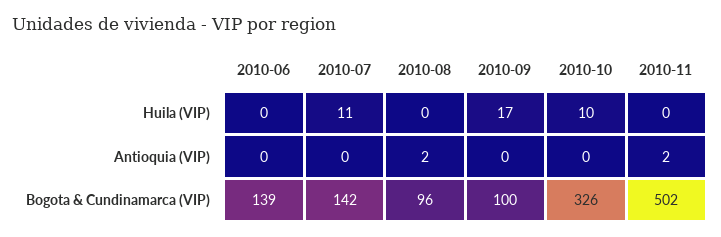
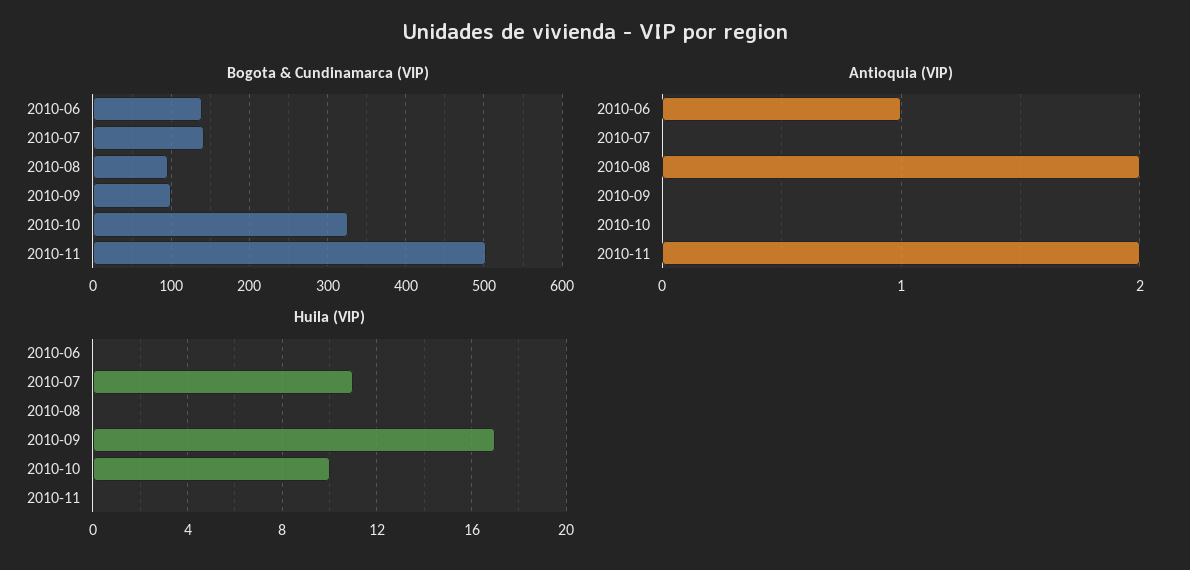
  {
    "Huila (VIP)": {
      "2010-06": 0,
      "2010-07": 11,
      "2010-08": 0,
      "2010-09": 17,
      "2010-10": 10,
      "2010-11": 0
    },
    "Antioquia (VIP)": {
-     "2010-06": 0,
+     "2010-06": 1,
      "2010-07": 0,
      "2010-08": 2,
      "2010-09": 0,
      "2010-10": 0,
      "2010-11": 2
    },
    "Bogota & Cundinamarca (VIP)": {
      "2010-06": 139,
      "2010-07": 142,
      "2010-08": 96,
      "2010-09": 100,
      "2010-10": 326,
      "2010-11": 502
    }
  }

